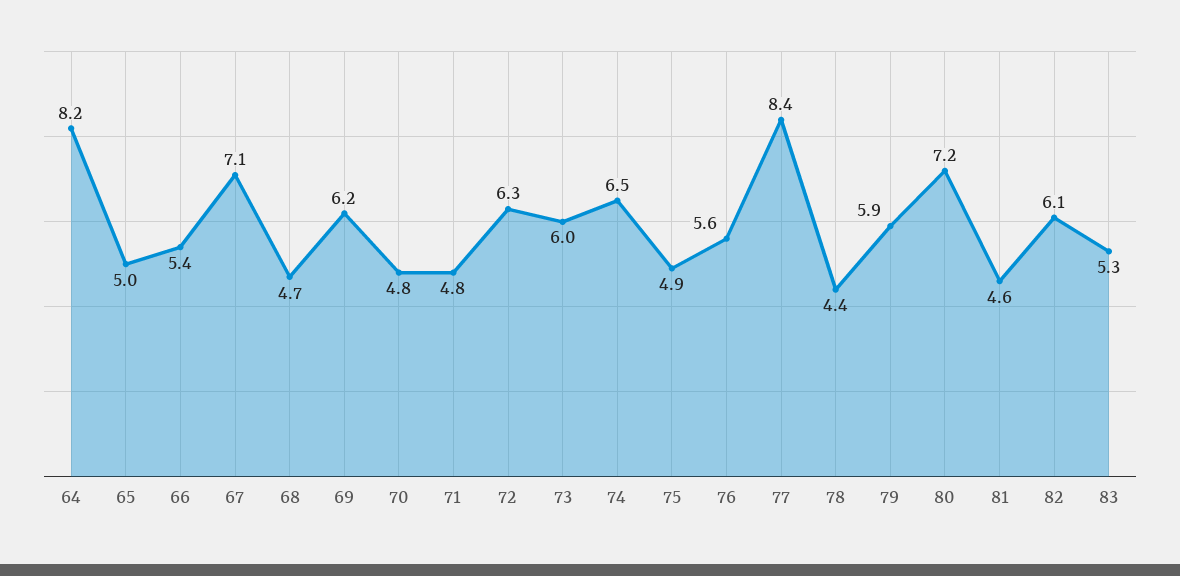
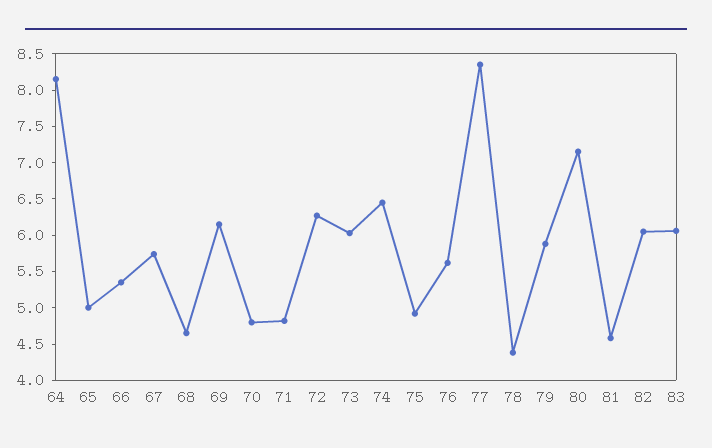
  {
    "64": 8.2,
    "65": 5,
    "66": 5.4,
-   "67": 7.1,
+   "67": 5.75,
    "68": 4.7,
    "69": 6.2,
    "70": 4.8,
    "71": 4.8,
    "72": 6.3,
    "73": 6,
    "74": 6.5,
    "75": 4.9,
    "76": 5.6,
    "77": 8.4,
    "78": 4.4,
    "79": 5.9,
    "80": 7.2,
    "81": 4.6,
    "82": 6.1,
-   "83": 5.3
+   "83": 6
  }

